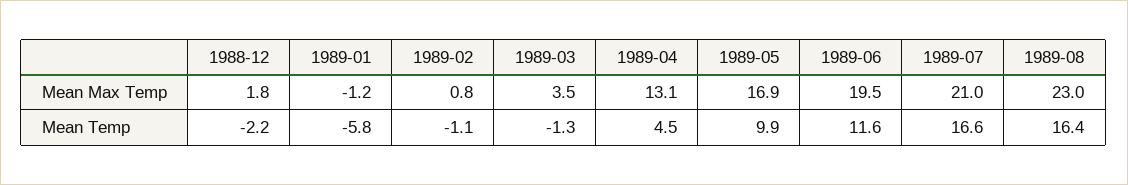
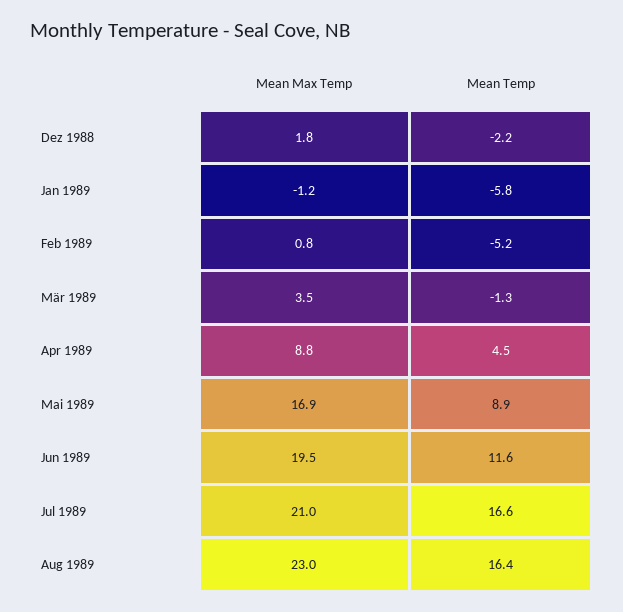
  {
    "1988-12": {
      "Mean Max Temp": 1.8,
      "Mean Temp": -2.2
    },
    "1989-01": {
      "Mean Max Temp": -1.2,
      "Mean Temp": -5.8
    },
    "1989-02": {
      "Mean Max Temp": 0.8,
-     "Mean Temp": -1.1
+     "Mean Temp": -5.2
    },
    "1989-03": {
      "Mean Max Temp": 3.5,
      "Mean Temp": -1.3
    },
    "1989-04": {
-     "Mean Max Temp": 13.1,
+     "Mean Max Temp": 8.8,
      "Mean Temp": 4.5
    },
    "1989-05": {
      "Mean Max Temp": 16.9,
-     "Mean Temp": 9.9
+     "Mean Temp": 8.9
    },
    "1989-06": {
      "Mean Max Temp": 19.5,
      "Mean Temp": 11.6
    },
    "1989-07": {
      "Mean Max Temp": 21,
      "Mean Temp": 16.6
    },
    "1989-08": {
      "Mean Max Temp": 23,
      "Mean Temp": 16.4
    }
  }

